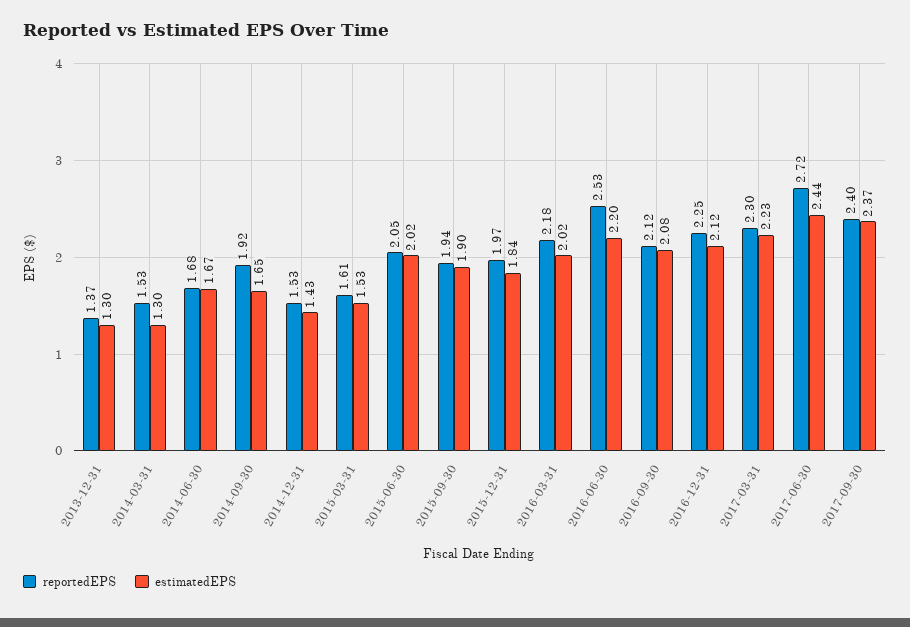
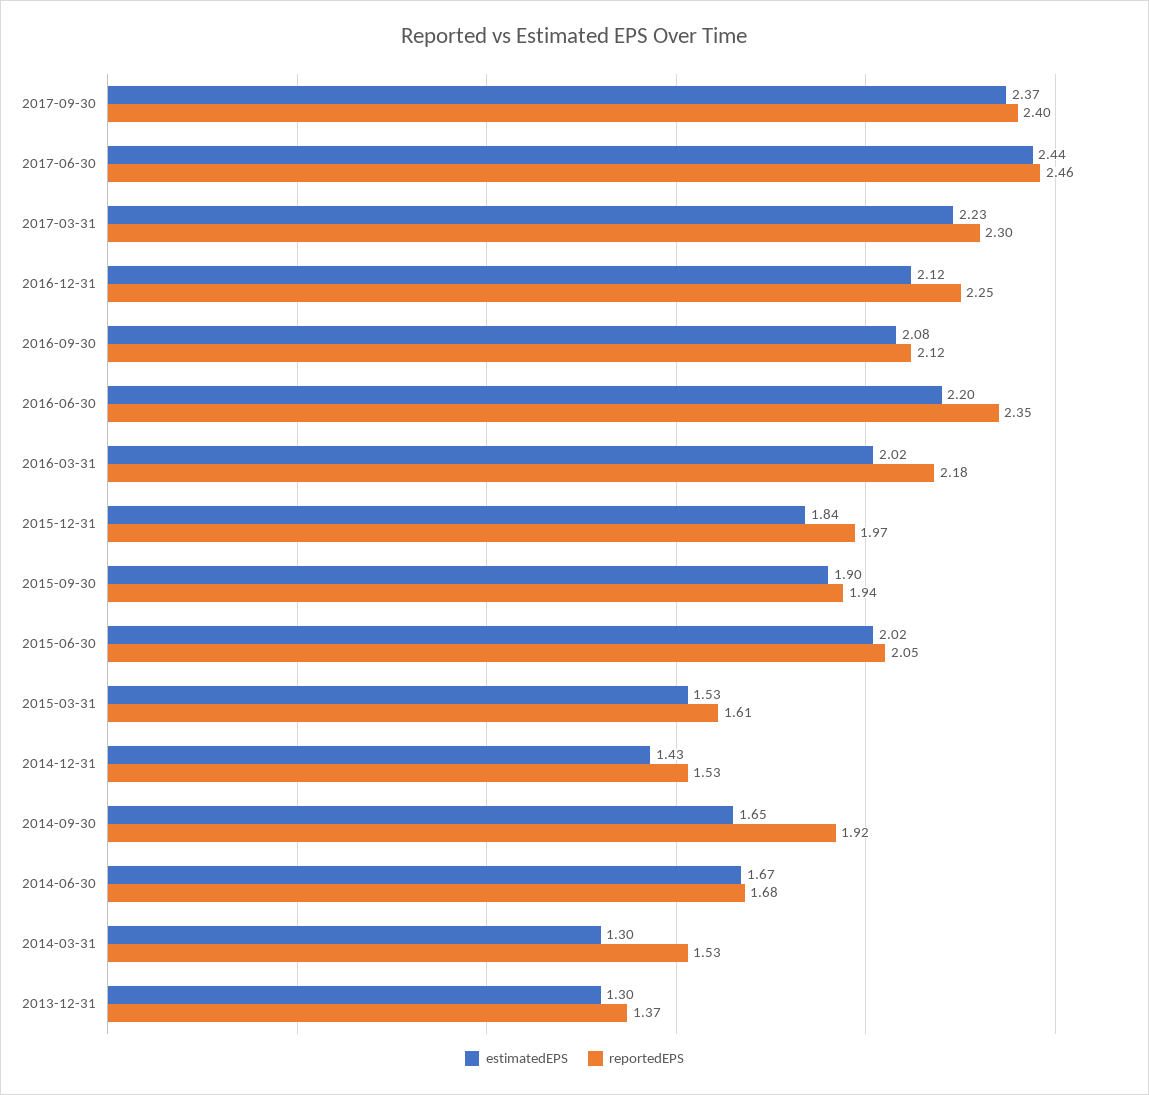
  {
    "reportedEPS": {
      "2013-12-31": 1.37,
      "2014-03-31": 1.53,
      "2014-06-30": 1.68,
      "2014-09-30": 1.92,
      "2014-12-31": 1.53,
      "2015-03-31": 1.61,
      "2015-06-30": 2.05,
      "2015-09-30": 1.94,
      "2015-12-31": 1.97,
      "2016-03-31": 2.18,
-     "2016-06-30": 2.53,
+     "2016-06-30": 2.35,
      "2016-09-30": 2.12,
      "2016-12-31": 2.25,
      "2017-03-31": 2.3,
-     "2017-06-30": 2.72,
+     "2017-06-30": 2.46,
      "2017-09-30": 2.4
    },
    "estimatedEPS": {
      "2013-12-31": 1.3,
      "2014-03-31": 1.3,
      "2014-06-30": 1.67,
      "2014-09-30": 1.65,
      "2014-12-31": 1.43,
      "2015-03-31": 1.53,
      "2015-06-30": 2.02,
      "2015-09-30": 1.9,
      "2015-12-31": 1.84,
      "2016-03-31": 2.02,
      "2016-06-30": 2.2,
      "2016-09-30": 2.08,
      "2016-12-31": 2.12,
      "2017-03-31": 2.23,
      "2017-06-30": 2.44,
      "2017-09-30": 2.37
    }
  }

